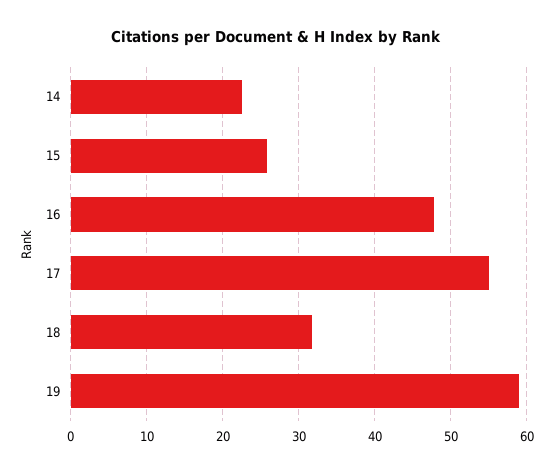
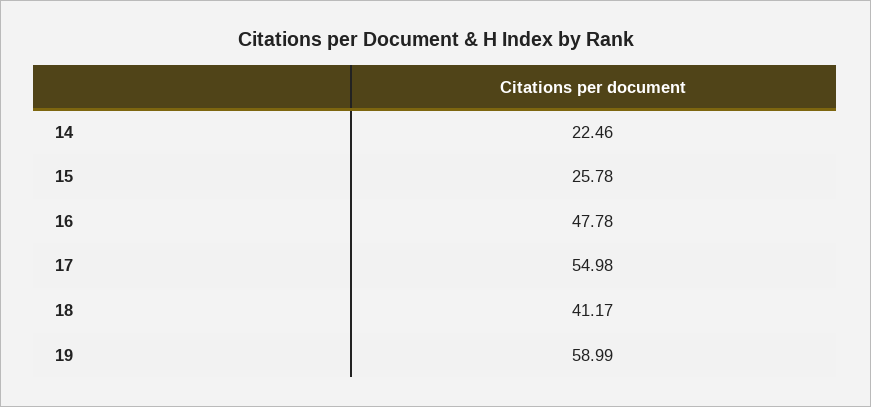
  {
    "14": 22.46,
    "15": 25.78,
    "16": 47.78,
    "17": 54.98,
-   "18": 32,
+   "18": 41.17,
    "19": 58.99
  }

